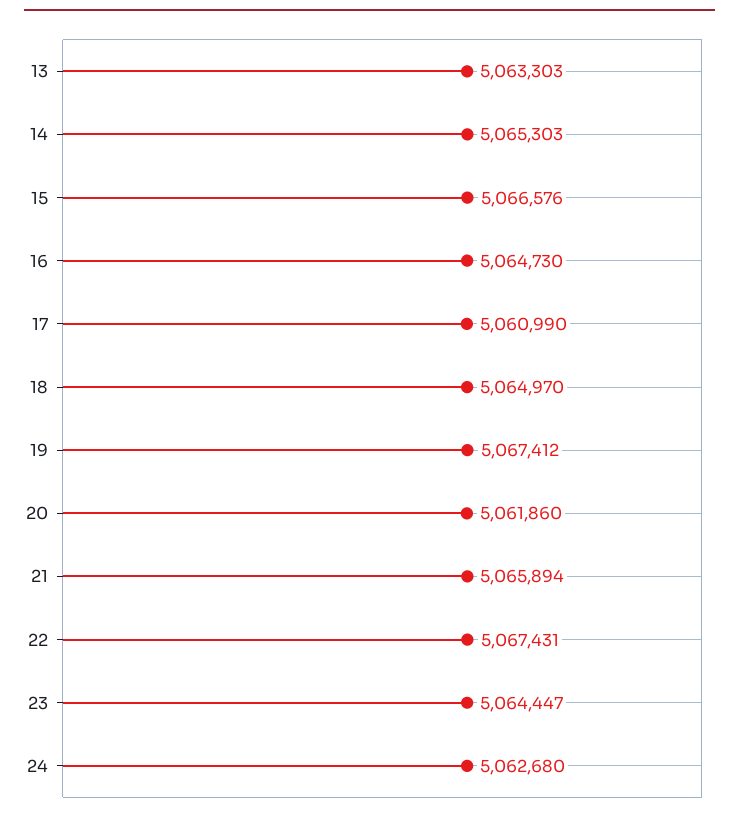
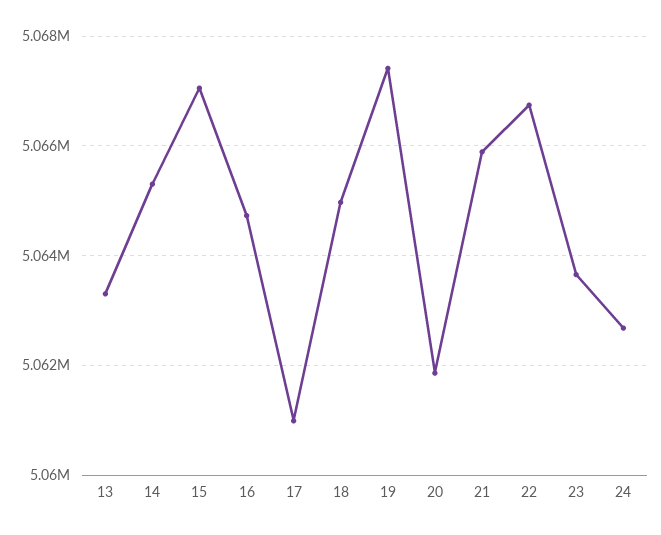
  {
    "13": 5063303,
    "14": 5065303,
-   "15": 5066576,
+   "15": 5067000,
    "16": 5064730,
    "17": 5060990,
    "18": 5064970,
    "19": 5067412,
    "20": 5061860,
    "21": 5065894,
-   "22": 5067431,
+   "22": 5066800,
-   "23": 5064447,
+   "23": 5063600,
    "24": 5062680
  }

